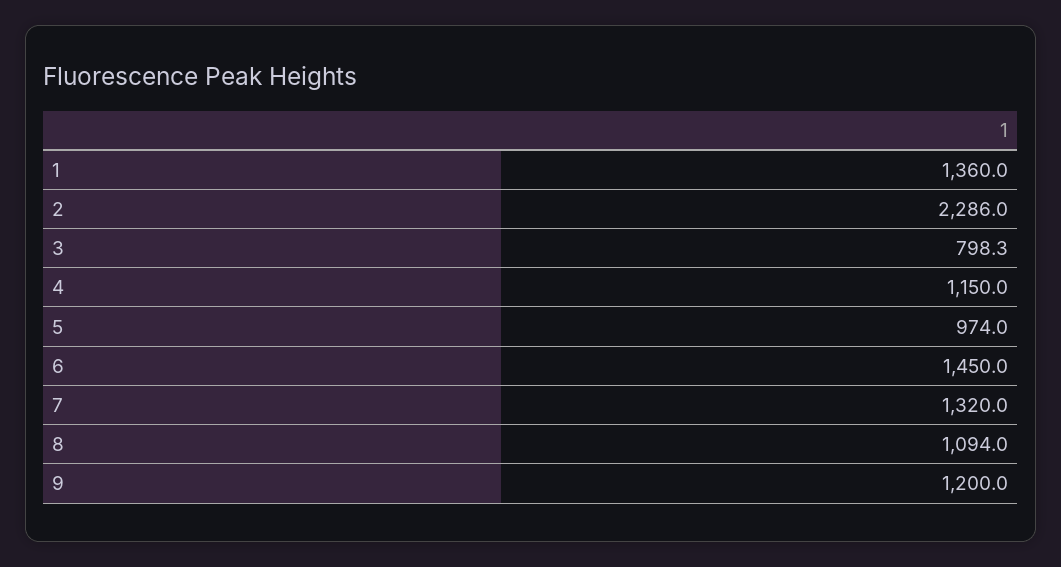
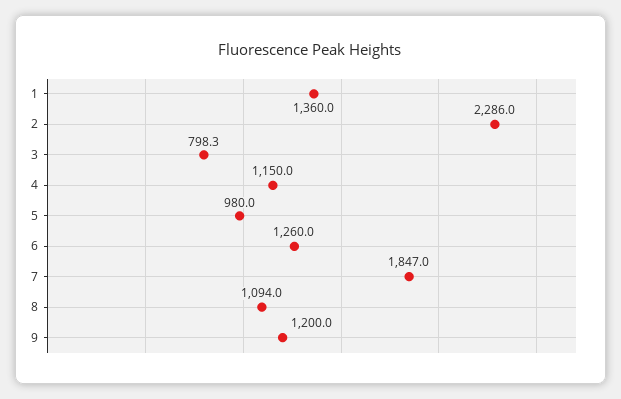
  {
    "1": 1360,
    "2": 2286,
    "3": 798.3,
    "4": 1150,
-   "5": 974,
+   "5": 980,
-   "6": 1450,
+   "6": 1260,
-   "7": 1320,
+   "7": 1847,
    "8": 1094,
    "9": 1200
  }

